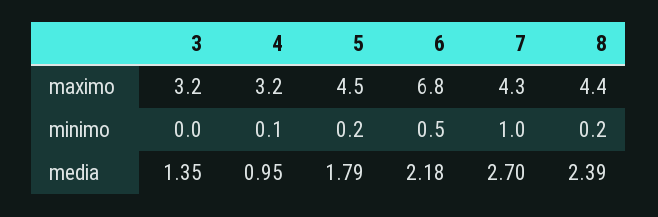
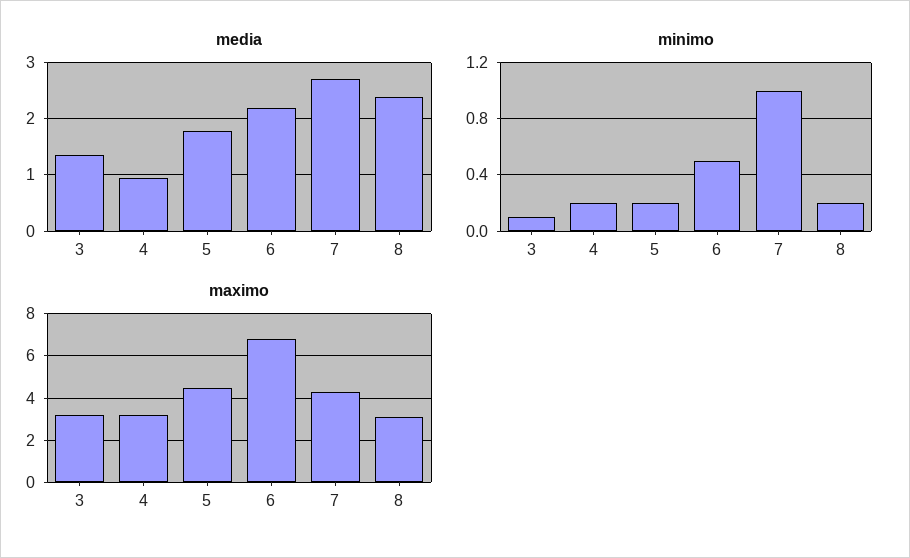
  {
    "maximo": {
      "3": 3.2,
      "4": 3.2,
      "5": 4.5,
      "6": 6.8,
      "7": 4.3,
-     "8": 4.4
+     "8": 3
    },
    "minimo": {
-     "3": 0,
+     "3": 0.1,
-     "4": 0.1,
+     "4": 0.2,
      "5": 0.2,
      "6": 0.5,
      "7": 1,
      "8": 0.2
    },
    "media": {
      "3": 1.35,
      "4": 0.95,
      "5": 1.79,
      "6": 2.18,
      "7": 2.7,
      "8": 2.39
    }
  }

